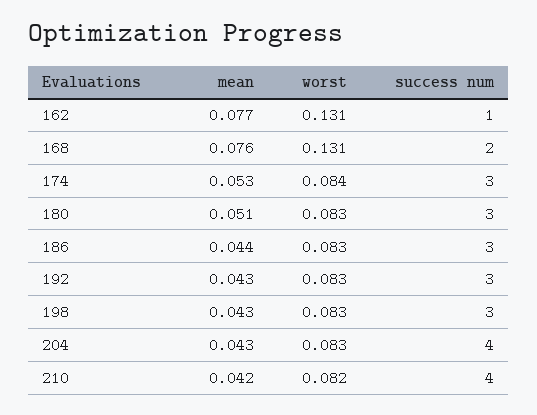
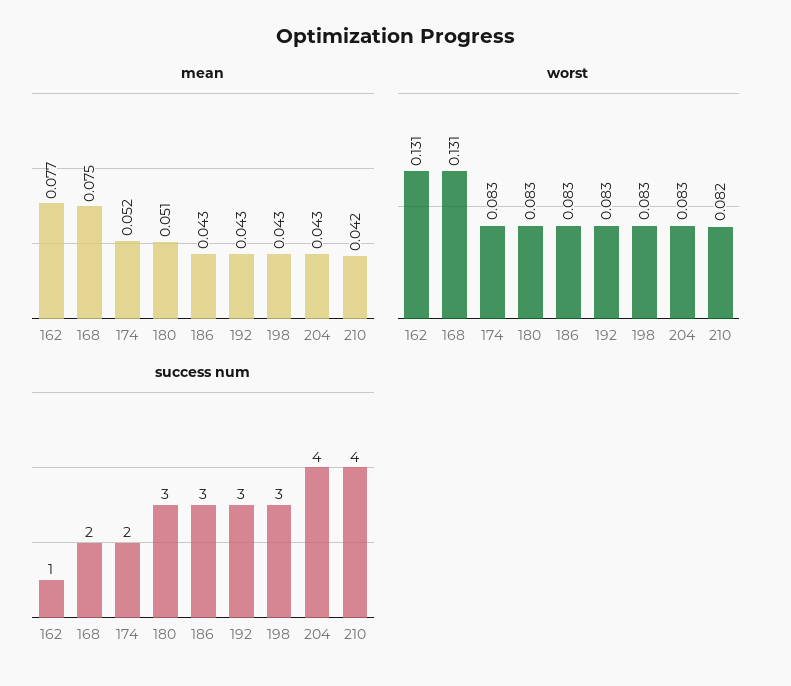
  {
    "mean": {
      "162": 0.077,
-     "168": 0.076,
+     "168": 0.075,
-     "174": 0.053,
+     "174": 0.052,
      "180": 0.051,
-     "186": 0.044,
+     "186": 0.043,
      "192": 0.043,
      "198": 0.043,
      "204": 0.043,
      "210": 0.042
    },
    "worst": {
      "162": 0.131,
      "168": 0.131,
-     "174": 0.084,
+     "174": 0.083,
      "180": 0.083,
      "186": 0.083,
      "192": 0.083,
      "198": 0.083,
      "204": 0.083,
      "210": 0.082
    },
    "success num": {
      "162": 1,
      "168": 2,
-     "174": 3,
+     "174": 2,
      "180": 3,
      "186": 3,
      "192": 3,
      "198": 3,
      "204": 4,
      "210": 4
    }
  }

